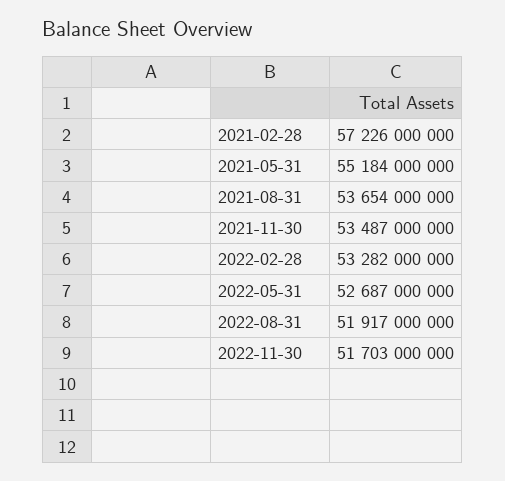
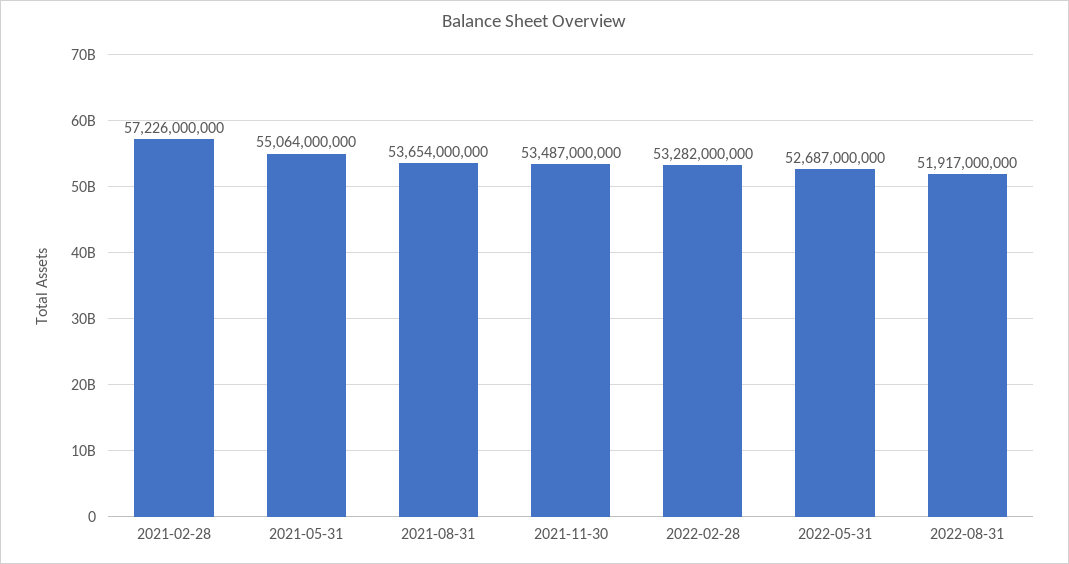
  {
    "2021-02-28": 57226000000,
-   "2021-05-31": 55184000000,
+   "2021-05-31": 55064000000,
    "2021-08-31": 53654000000,
    "2021-11-30": 53487000000,
    "2022-02-28": 53282000000,
    "2022-05-31": 52687000000,
-   "2022-08-31": 51917000000,
+   "2022-08-31": 51917000000
-   "2022-11-30": 51703000000
  }

